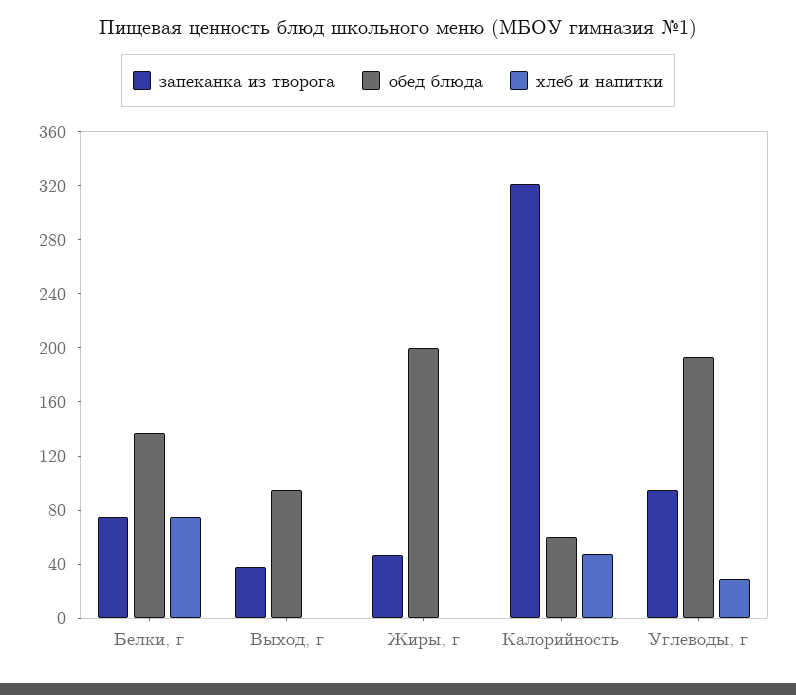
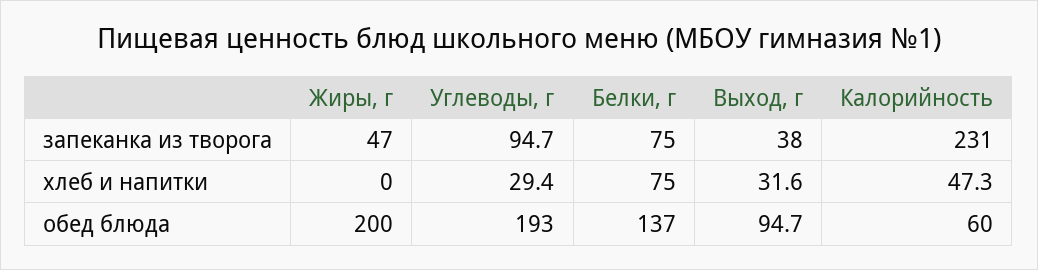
  {
    "запеканка из творога": {
      "Белки, г": 75,
      "Выход, г": 38,
      "Жиры, г": 47,
-     "Калорийность": 320,
+     "Калорийность": 231,
      "Углеводы, г": 94.7
    },
    "обед блюда": {
      "Белки, г": 137,
      "Выход, г": 94.7,
      "Жиры, г": 200,
      "Калорийность": 60,
      "Углеводы, г": 193
    },
    "хлеб и напитки": {
      "Белки, г": 75,
-     "Выход, г": 0,
+     "Выход, г": 31.6,
      "Жиры, г": 0,
      "Калорийность": 47.3,
      "Углеводы, г": 29.4
    }
  }

